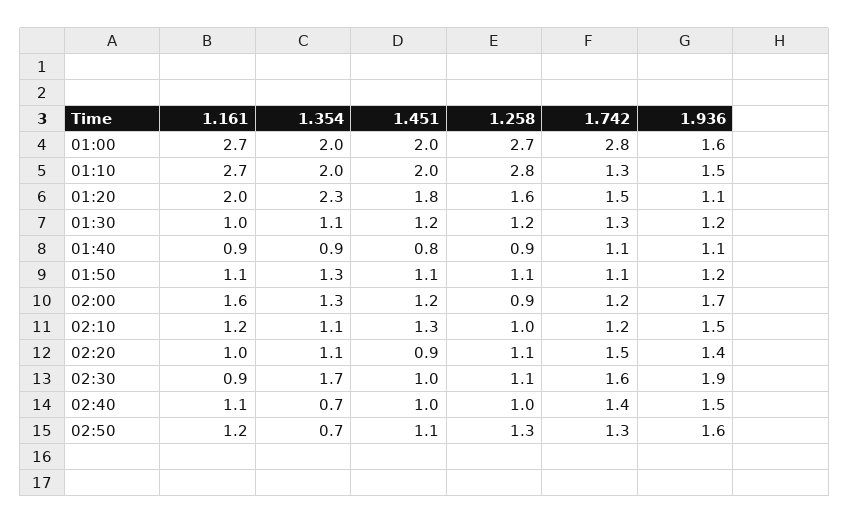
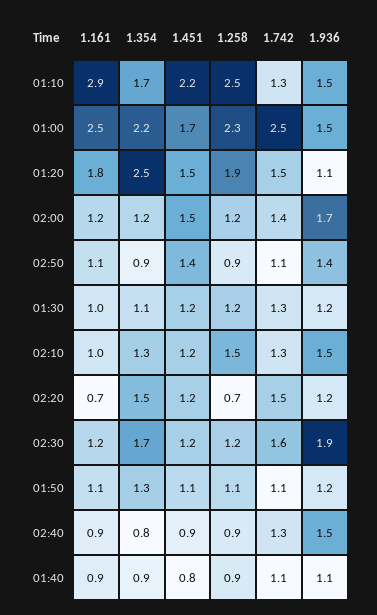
  {
    "1.161": {
-     "01:00": 2.7,
+     "01:00": 2.5,
-     "01:10": 2.7,
+     "01:10": 2.9,
-     "01:20": 2,
+     "01:20": 1.8,
      "01:30": 1,
      "01:40": 0.9,
      "01:50": 1.1,
-     "02:00": 1.6,
+     "02:00": 1.2,
-     "02:10": 1.2,
+     "02:10": 1,
-     "02:20": 1,
+     "02:20": 0.7,
-     "02:30": 0.9,
+     "02:30": 1.2,
-     "02:40": 1.1,
+     "02:40": 0.9,
-     "02:50": 1.2
+     "02:50": 1.1
    },
    "1.354": {
-     "01:00": 2,
+     "01:00": 2.2,
-     "01:10": 2,
+     "01:10": 1.7,
-     "01:20": 2.3,
+     "01:20": 2.5,
      "01:30": 1.1,
      "01:40": 0.9,
      "01:50": 1.3,
-     "02:00": 1.3,
+     "02:00": 1.2,
-     "02:10": 1.1,
+     "02:10": 1.3,
-     "02:20": 1.1,
+     "02:20": 1.5,
      "02:30": 1.7,
-     "02:40": 0.7,
+     "02:40": 0.8,
-     "02:50": 0.7
+     "02:50": 0.9
    },
    "1.451": {
-     "01:00": 2,
+     "01:00": 1.7,
-     "01:10": 2,
+     "01:10": 2.2,
-     "01:20": 1.8,
+     "01:20": 1.5,
      "01:30": 1.2,
      "01:40": 0.8,
      "01:50": 1.1,
-     "02:00": 1.2,
+     "02:00": 1.5,
-     "02:10": 1.3,
+     "02:10": 1.2,
-     "02:20": 0.9,
+     "02:20": 1.2,
-     "02:30": 1,
+     "02:30": 1.2,
-     "02:40": 1,
+     "02:40": 0.9,
-     "02:50": 1.1
+     "02:50": 1.4
    },
    "1.258": {
-     "01:00": 2.7,
+     "01:00": 2.3,
-     "01:10": 2.8,
+     "01:10": 2.5,
-     "01:20": 1.6,
+     "01:20": 1.9,
      "01:30": 1.2,
      "01:40": 0.9,
      "01:50": 1.1,
-     "02:00": 0.9,
+     "02:00": 1.2,
-     "02:10": 1,
+     "02:10": 1.5,
-     "02:20": 1.1,
+     "02:20": 0.7,
-     "02:30": 1.1,
+     "02:30": 1.2,
-     "02:40": 1,
+     "02:40": 0.9,
-     "02:50": 1.3
+     "02:50": 0.9
    },
    "1.742": {
-     "01:00": 2.8,
+     "01:00": 2.5,
      "01:10": 1.3,
      "01:20": 1.5,
      "01:30": 1.3,
      "01:40": 1.1,
      "01:50": 1.1,
-     "02:00": 1.2,
+     "02:00": 1.4,
-     "02:10": 1.2,
+     "02:10": 1.3,
      "02:20": 1.5,
      "02:30": 1.6,
-     "02:40": 1.4,
+     "02:40": 1.3,
-     "02:50": 1.3
+     "02:50": 1.1
    },
    "1.936": {
-     "01:00": 1.6,
+     "01:00": 1.5,
      "01:10": 1.5,
      "01:20": 1.1,
      "01:30": 1.2,
      "01:40": 1.1,
      "01:50": 1.2,
      "02:00": 1.7,
      "02:10": 1.5,
-     "02:20": 1.4,
+     "02:20": 1.2,
      "02:30": 1.9,
      "02:40": 1.5,
-     "02:50": 1.6
+     "02:50": 1.4
    }
  }

